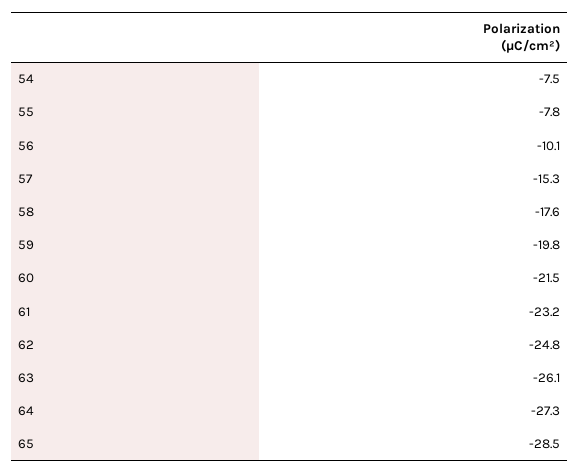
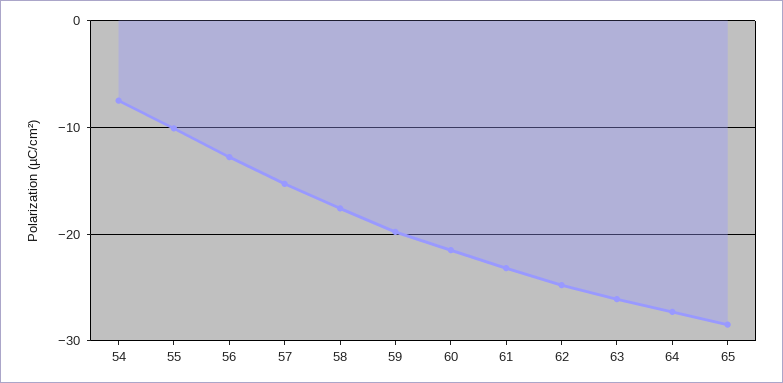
  {
    "54": -7.5,
-   "55": -7.8,
+   "55": -10,
-   "56": -10.1,
+   "56": -13,
    "57": -15.3,
    "58": -17.6,
    "59": -19.8,
    "60": -21.5,
    "61": -23.2,
    "62": -24.8,
    "63": -26.1,
    "64": -27.3,
    "65": -28.5
  }

